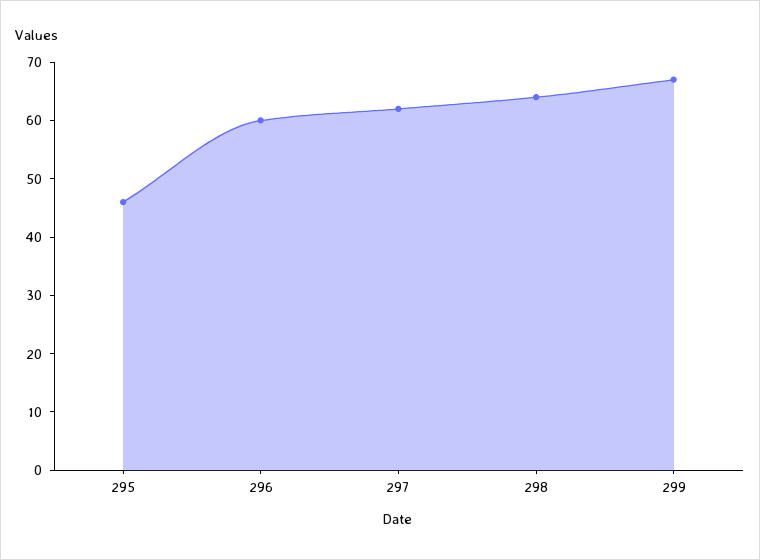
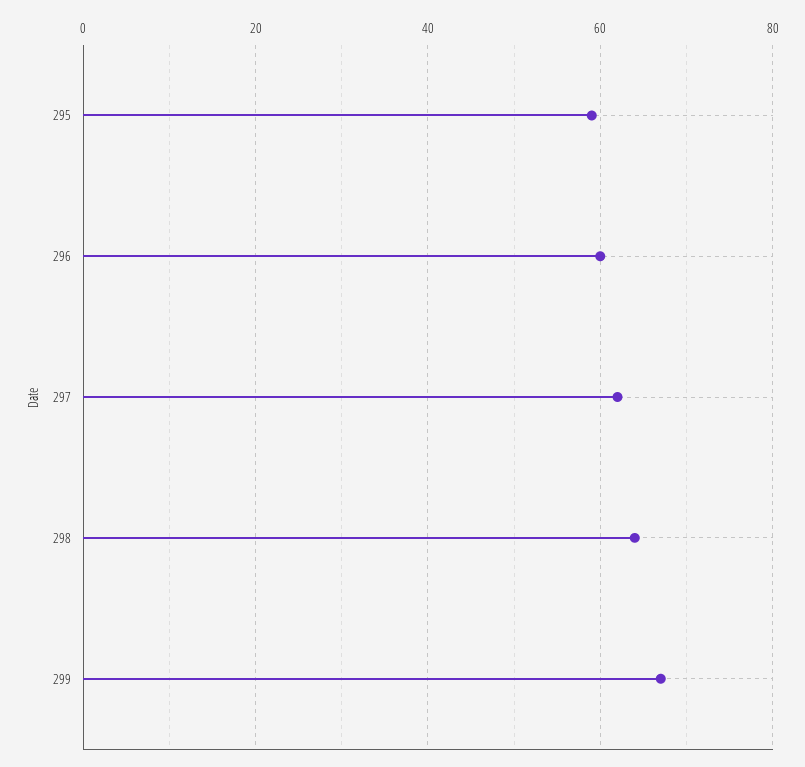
  {
-   "295": 45,
+   "295": 60,
    "296": 60,
    "297": 60,
    "298": 65,
    "299": 65
  }

